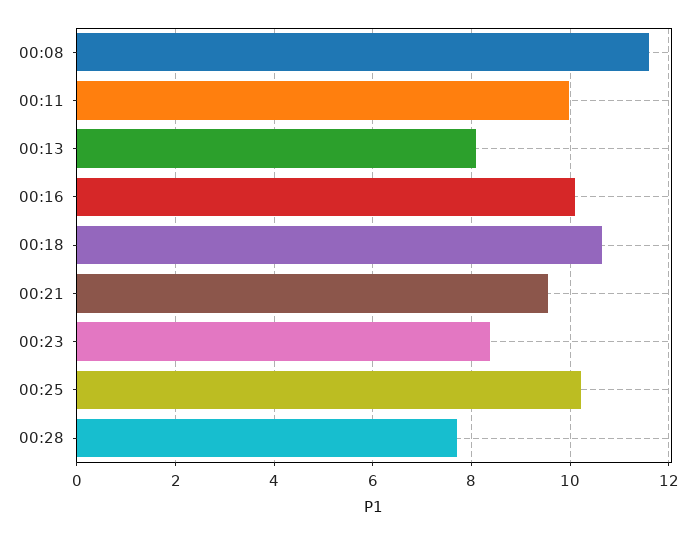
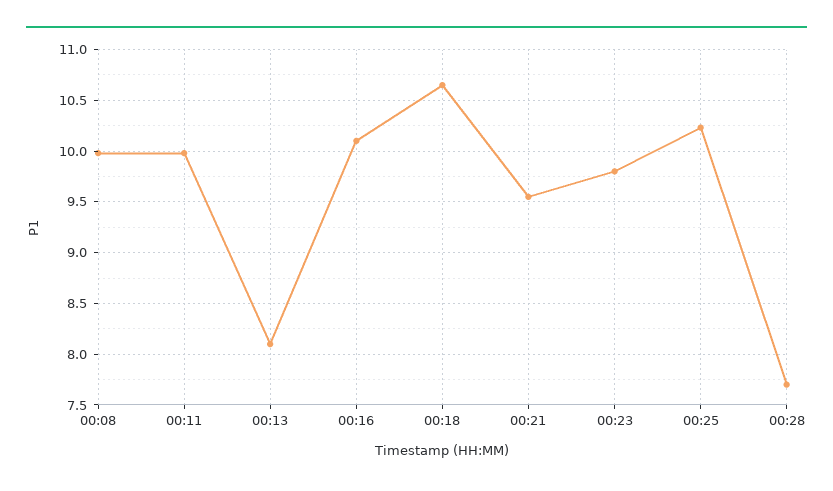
  {
-   "00:08": 11.6,
+   "00:08": 10,
    "00:11": 10,
    "00:13": 8.1,
    "00:16": 10.1,
    "00:18": 10.7,
    "00:21": 9.6,
-   "00:23": 8.4,
+   "00:23": 9.8,
    "00:25": 10.2,
    "00:28": 7.7
  }

